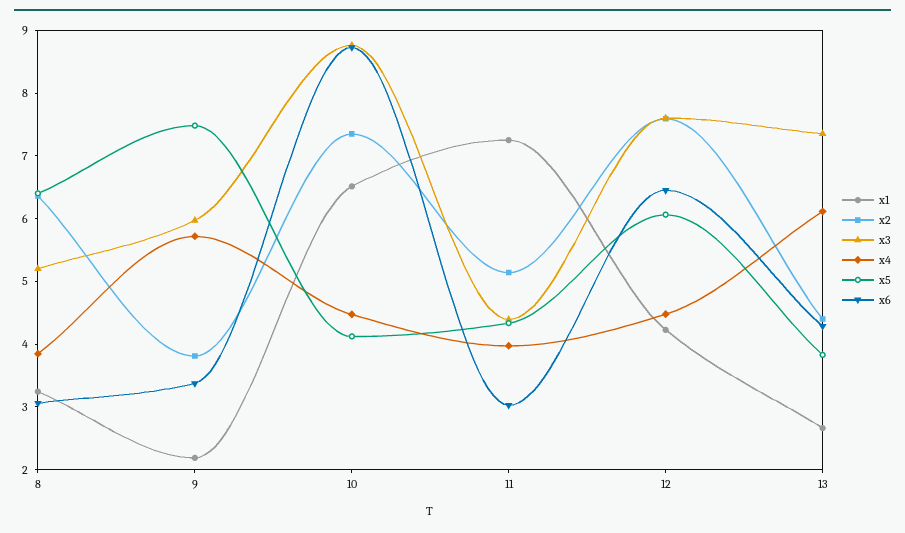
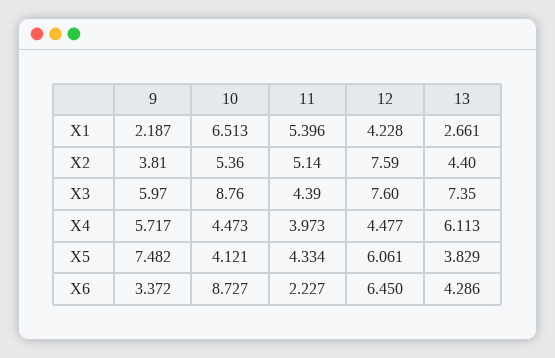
  {
    "x1": {
-     "8": 3.2,
      "9": 2.187,
      "10": 6.513,
-     "11": 7.2,
+     "11": 5.396,
      "12": 4.228,
      "13": 2.661
    },
    "x2": {
-     "8": 6.4,
      "9": 3.81,
-     "10": 7.4,
+     "10": 5.36,
      "11": 5.14,
      "12": 7.59,
      "13": 4.4
    },
    "x3": {
-     "8": 5.2,
      "9": 5.97,
      "10": 8.76,
      "11": 4.39,
      "12": 7.6,
      "13": 7.35
    },
    "x4": {
-     "8": 3.8,
      "9": 5.717,
      "10": 4.473,
      "11": 3.973,
      "12": 4.477,
      "13": 6.113
    },
    "x5": {
-     "8": 6.4,
      "9": 7.482,
      "10": 4.121,
      "11": 4.334,
      "12": 6.061,
      "13": 3.829
    },
    "x6": {
-     "8": 3,
      "9": 3.372,
      "10": 8.727,
-     "11": 3,
+     "11": 2.227,
      "12": 6.45,
      "13": 4.286
    }
  }

